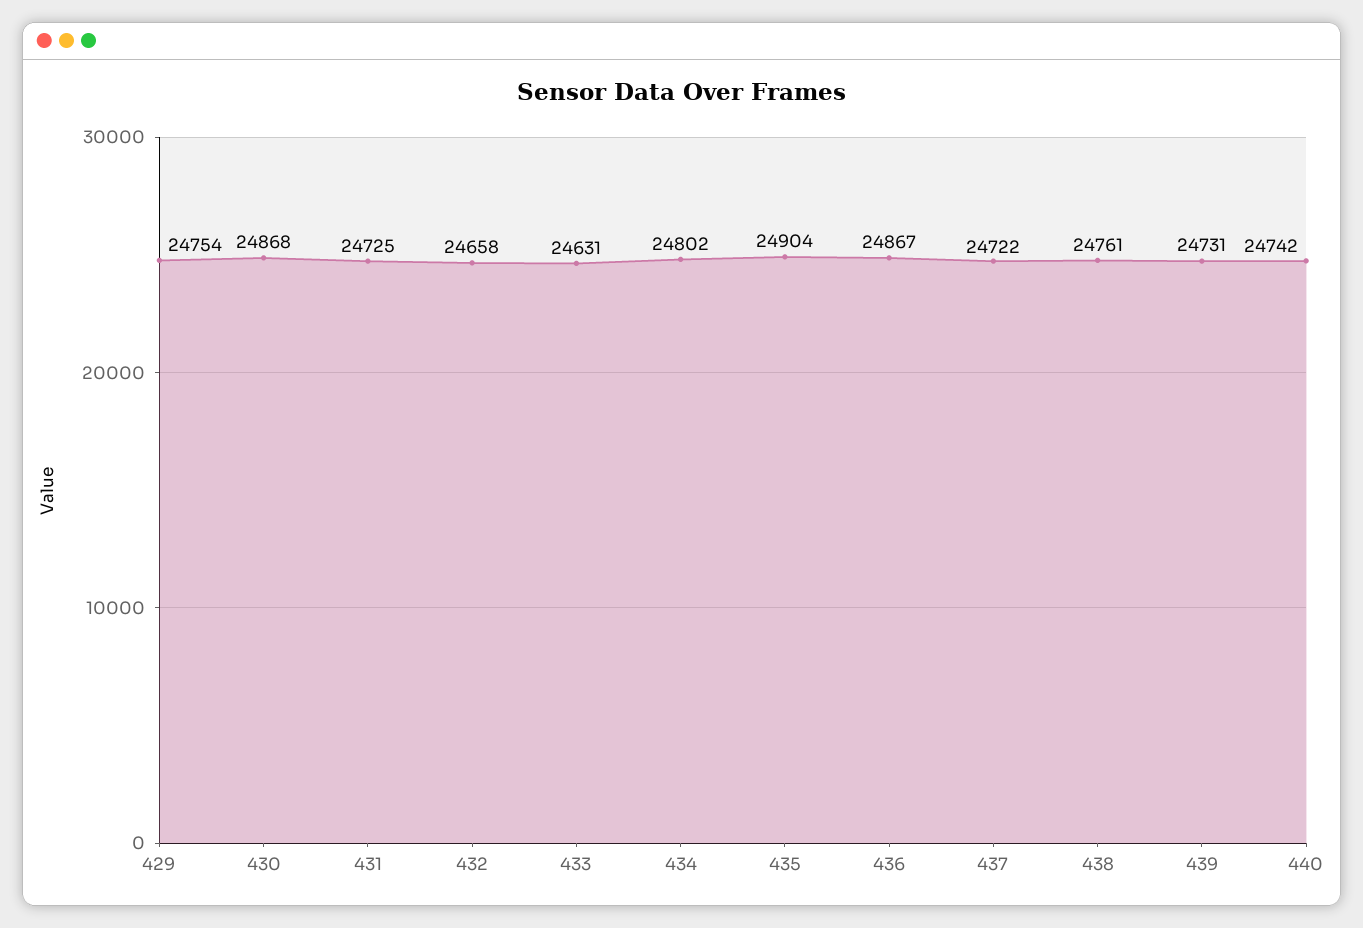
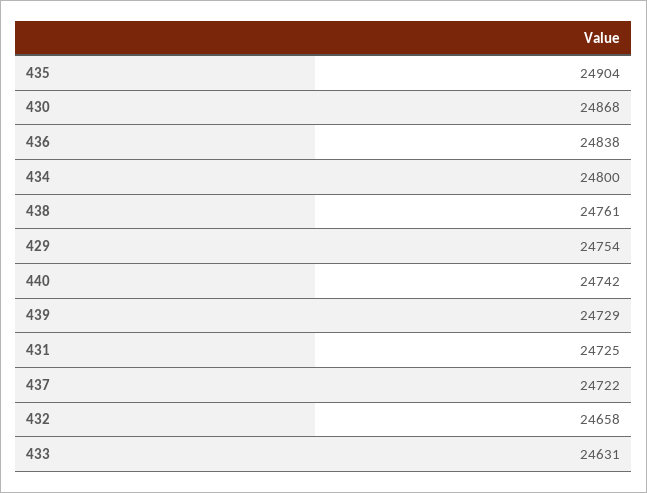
  {
    "429": 24754,
    "430": 24868,
    "431": 24725,
    "432": 24658,
    "433": 24631,
-   "434": 24802,
+   "434": 24800,
    "435": 24904,
-   "436": 24867,
+   "436": 24838,
    "437": 24722,
    "438": 24761,
-   "439": 24731,
+   "439": 24729,
    "440": 24742
  }

